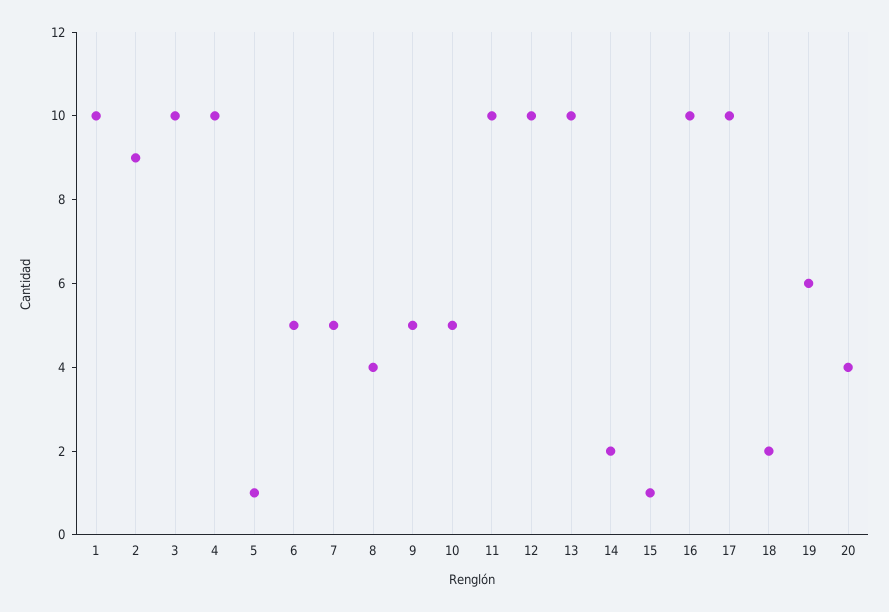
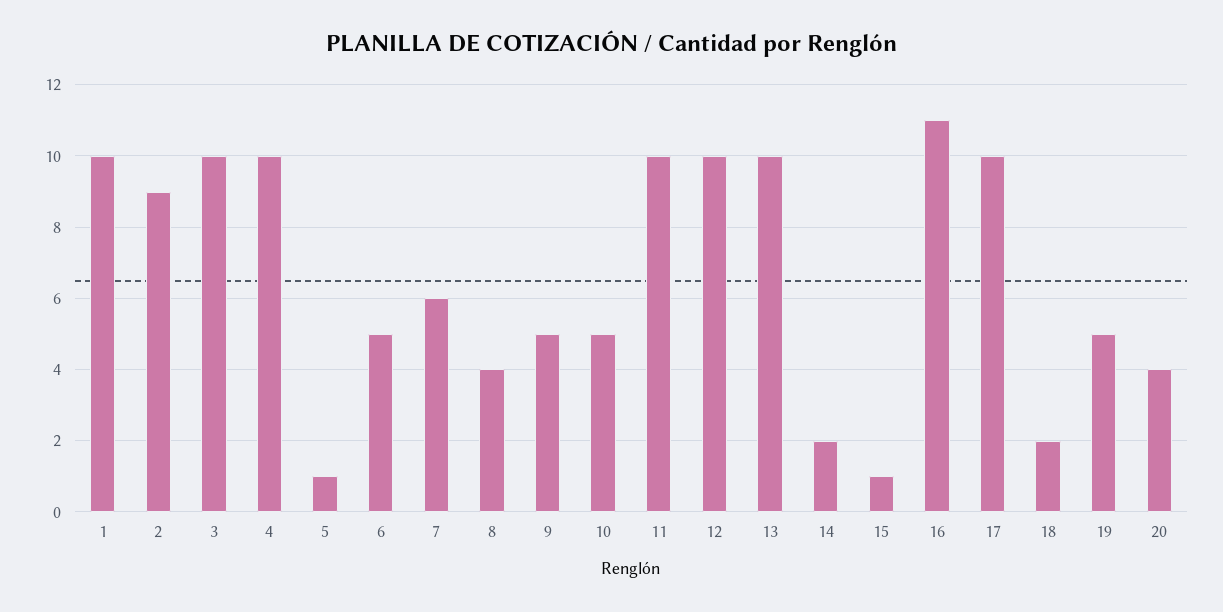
  {
    "1": 10,
    "2": 9,
    "3": 10,
    "4": 10,
    "5": 1,
    "6": 5,
-   "7": 5,
+   "7": 6,
    "8": 4,
    "9": 5,
    "10": 5,
    "11": 10,
    "12": 10,
    "13": 10,
    "14": 2,
    "15": 1,
-   "16": 10,
+   "16": 11,
    "17": 10,
    "18": 2,
-   "19": 6,
+   "19": 5,
    "20": 4
  }

